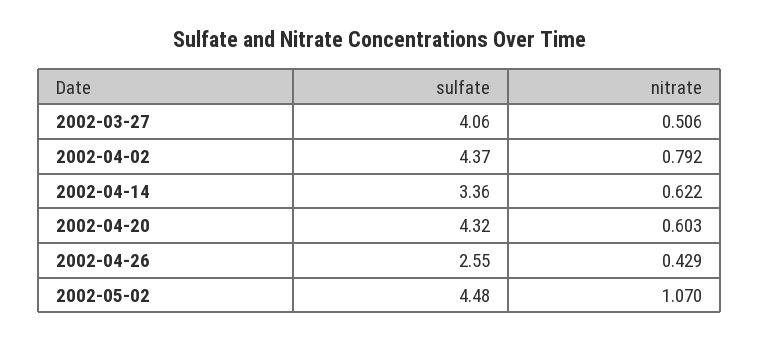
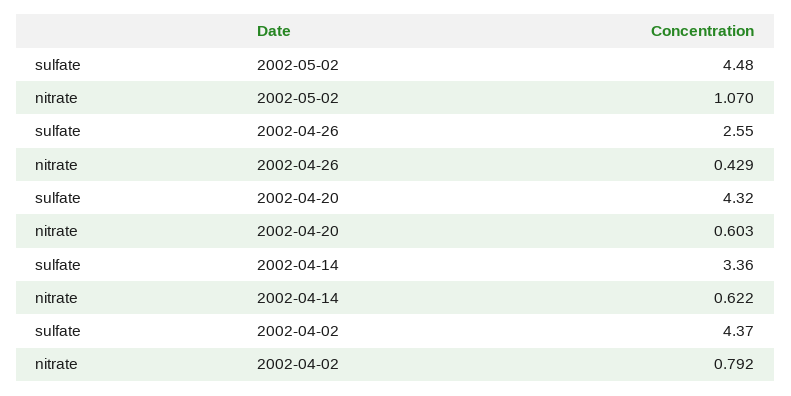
  {
    "sulfate": {
-     "2002-03-27": 4.06,
      "2002-04-02": 4.37,
      "2002-04-14": 3.36,
      "2002-04-20": 4.32,
      "2002-04-26": 2.55,
      "2002-05-02": 4.48
    },
    "nitrate": {
-     "2002-03-27": 0.506,
      "2002-04-02": 0.792,
      "2002-04-14": 0.622,
      "2002-04-20": 0.603,
      "2002-04-26": 0.429,
      "2002-05-02": 1.07
    }
  }

